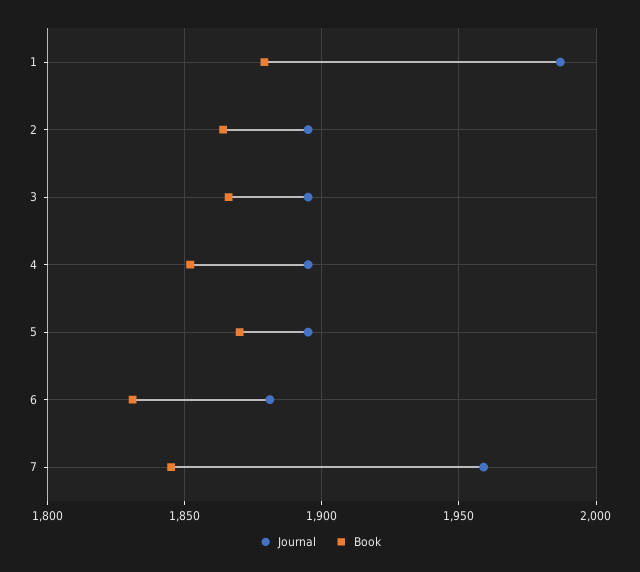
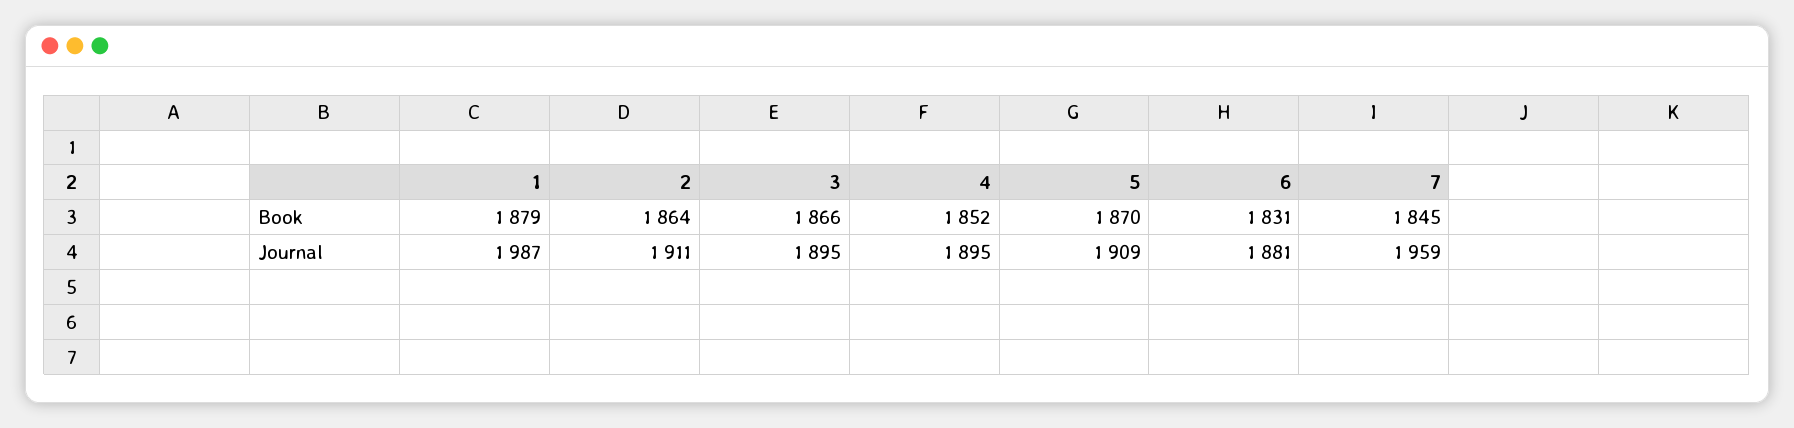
  {
    "Journal": {
      "1": 1987,
-     "2": 1895,
+     "2": 1911,
      "3": 1895,
      "4": 1895,
-     "5": 1895,
+     "5": 1909,
      "6": 1881,
      "7": 1959
    },
    "Book": {
      "1": 1879,
      "2": 1864,
      "3": 1866,
      "4": 1852,
      "5": 1870,
      "6": 1831,
      "7": 1845
    }
  }

